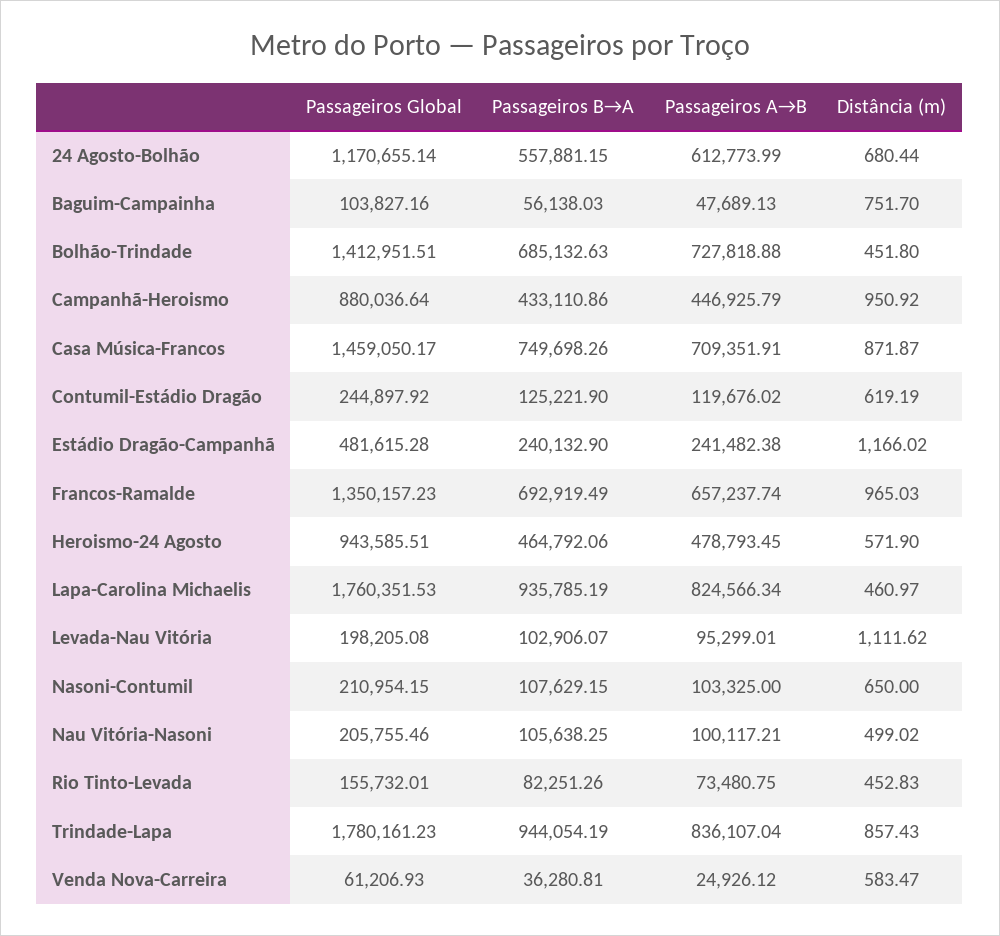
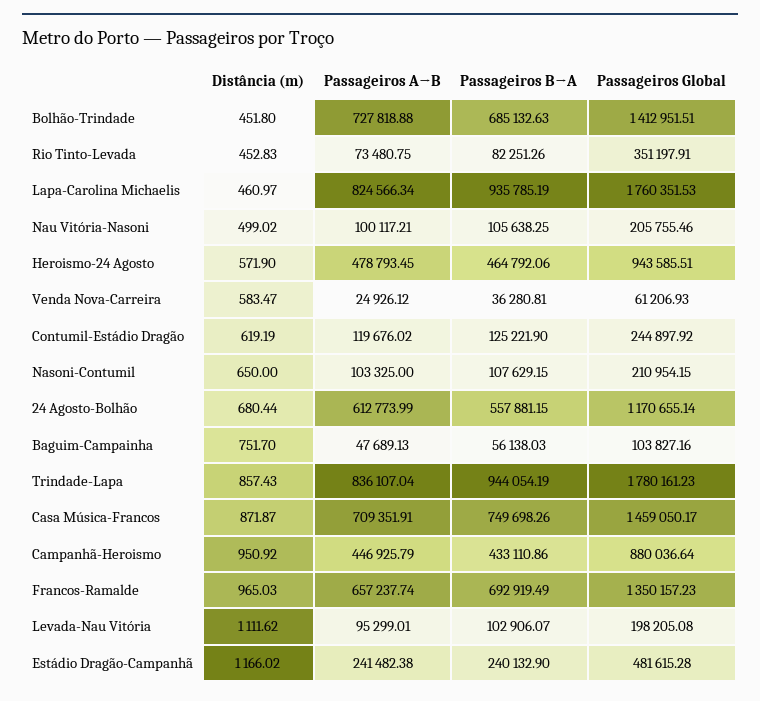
  {
    "Passageiros Global": {
      "24 Agosto-Bolhão": 1170655.14,
      "Baguim-Campainha": 103827.16,
      "Bolhão-Trindade": 1412951.51,
      "Campanhã-Heroismo": 880036.64,
      "Casa Música-Francos": 1459050.17,
      "Contumil-Estádio Dragão": 244897.92,
      "Estádio Dragão-Campanhã": 481615.28,
      "Francos-Ramalde": 1350157.23,
      "Heroismo-24 Agosto": 943585.51,
      "Lapa-Carolina Michaelis": 1760351.53,
      "Levada-Nau Vitória": 198205.08,
      "Nasoni-Contumil": 210954.15,
      "Nau Vitória-Nasoni": 205755.46,
-     "Rio Tinto-Levada": 155732.01,
+     "Rio Tinto-Levada": 351197.91,
      "Trindade-Lapa": 1780161.23,
      "Venda Nova-Carreira": 61206.93
    },
    "Passageiros B→A": {
      "24 Agosto-Bolhão": 557881.15,
      "Baguim-Campainha": 56138.03,
      "Bolhão-Trindade": 685132.63,
      "Campanhã-Heroismo": 433110.86,
      "Casa Música-Francos": 749698.26,
      "Contumil-Estádio Dragão": 125221.9,
      "Estádio Dragão-Campanhã": 240132.9,
      "Francos-Ramalde": 692919.49,
      "Heroismo-24 Agosto": 464792.06,
      "Lapa-Carolina Michaelis": 935785.19,
      "Levada-Nau Vitória": 102906.07,
      "Nasoni-Contumil": 107629.15,
      "Nau Vitória-Nasoni": 105638.25,
      "Rio Tinto-Levada": 82251.26,
      "Trindade-Lapa": 944054.19,
      "Venda Nova-Carreira": 36280.81
    },
    "Passageiros A→B": {
      "24 Agosto-Bolhão": 612773.99,
      "Baguim-Campainha": 47689.13,
      "Bolhão-Trindade": 727818.88,
      "Campanhã-Heroismo": 446925.79,
      "Casa Música-Francos": 709351.91,
      "Contumil-Estádio Dragão": 119676.02,
      "Estádio Dragão-Campanhã": 241482.38,
      "Francos-Ramalde": 657237.74,
      "Heroismo-24 Agosto": 478793.45,
      "Lapa-Carolina Michaelis": 824566.34,
      "Levada-Nau Vitória": 95299.01,
      "Nasoni-Contumil": 103325,
      "Nau Vitória-Nasoni": 100117.21,
      "Rio Tinto-Levada": 73480.75,
      "Trindade-Lapa": 836107.04,
      "Venda Nova-Carreira": 24926.12
    },
    "Distância (m)": {
      "24 Agosto-Bolhão": 680.44,
      "Baguim-Campainha": 751.7,
      "Bolhão-Trindade": 451.8,
      "Campanhã-Heroismo": 950.92,
      "Casa Música-Francos": 871.87,
      "Contumil-Estádio Dragão": 619.19,
      "Estádio Dragão-Campanhã": 1166.02,
      "Francos-Ramalde": 965.03,
      "Heroismo-24 Agosto": 571.9,
      "Lapa-Carolina Michaelis": 460.97,
      "Levada-Nau Vitória": 1111.62,
      "Nasoni-Contumil": 650,
      "Nau Vitória-Nasoni": 499.02,
      "Rio Tinto-Levada": 452.83,
      "Trindade-Lapa": 857.43,
      "Venda Nova-Carreira": 583.47
    }
  }

